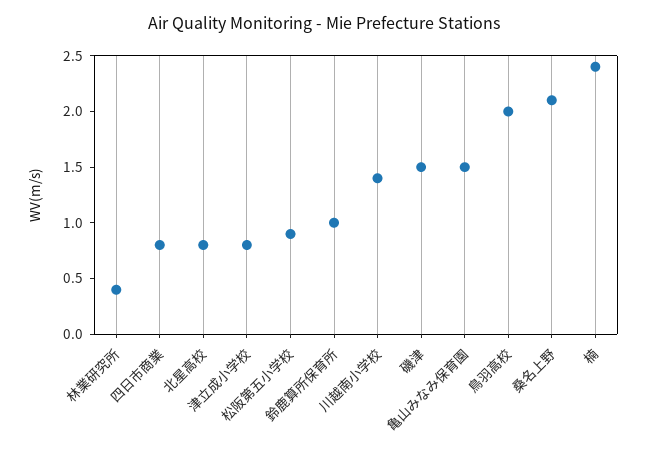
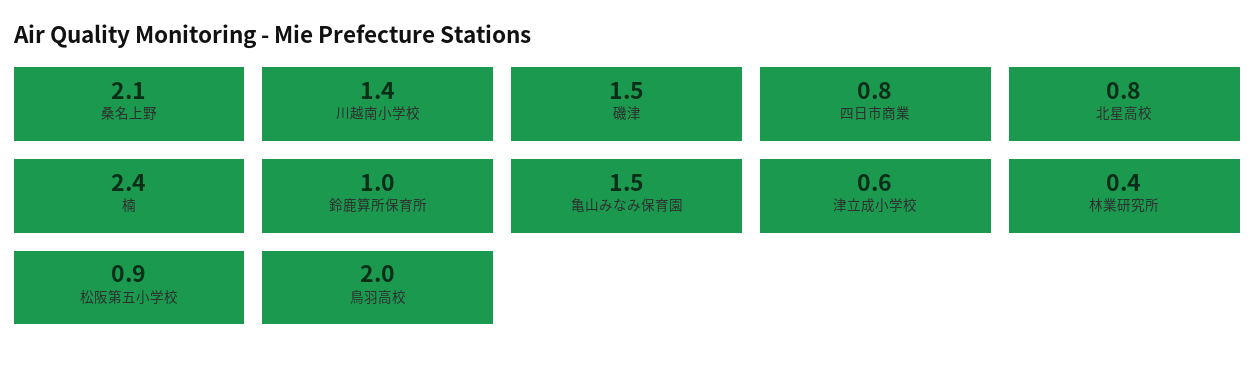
  {
    "林業研究所": 0.4,
    "四日市商業": 0.8,
    "北星高校": 0.8,
-   "津立成小学校": 0.8,
+   "津立成小学校": 0.6,
    "松阪第五小学校": 0.9,
    "鈴鹿算所保育所": 1,
    "川越南小学校": 1.4,
    "磯津": 1.5,
    "亀山みなみ保育園": 1.5,
    "鳥羽高校": 2,
    "桑名上野": 2.1,
    "楠": 2.4
  }

